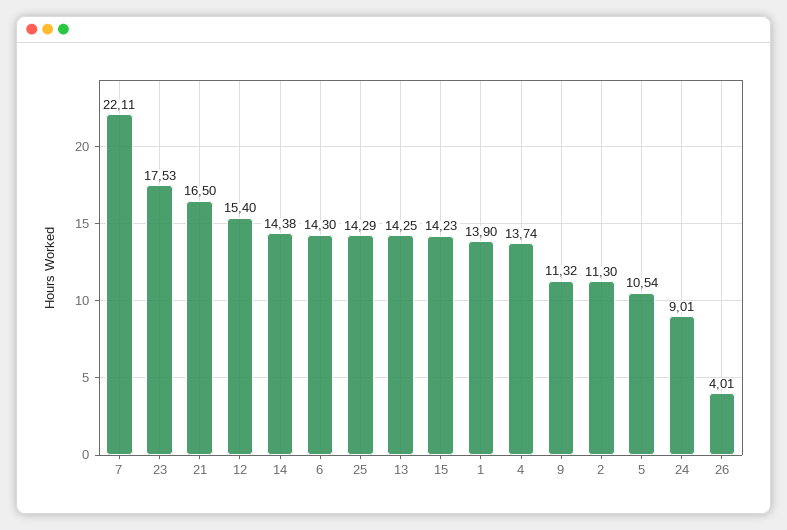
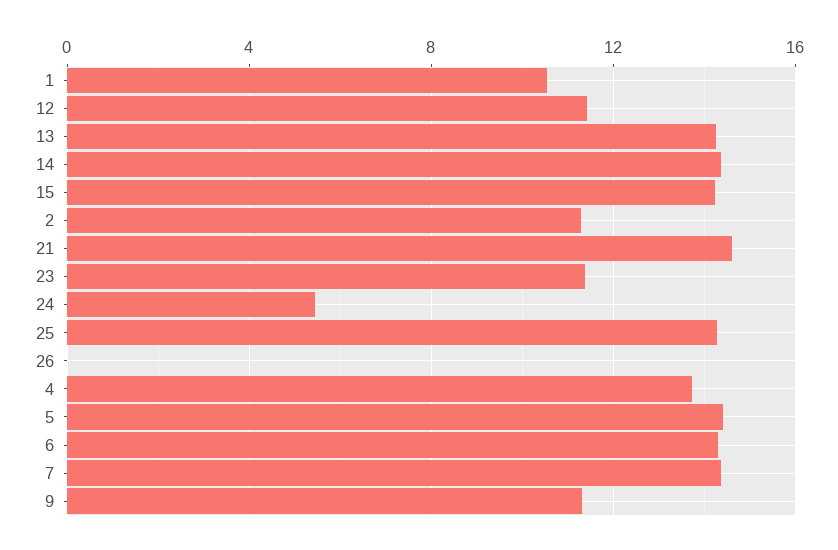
  {
-   "7": 22.11,
+   "7": 14.5,
-   "23": 17.53,
+   "23": 11.5,
-   "21": 16.5,
+   "21": 14.5,
-   "12": 15.4,
+   "12": 11.5,
    "14": 14.38,
    "6": 14.3,
    "25": 14.29,
    "13": 14.25,
    "15": 14.23,
-   "1": 13.9,
+   "1": 10.5,
    "4": 13.74,
    "9": 11.32,
    "2": 11.3,
-   "5": 10.54,
+   "5": 14.5,
-   "24": 9.01,
+   "24": 5.5,
-   "26": 4.01
+   "26": 0
  }

